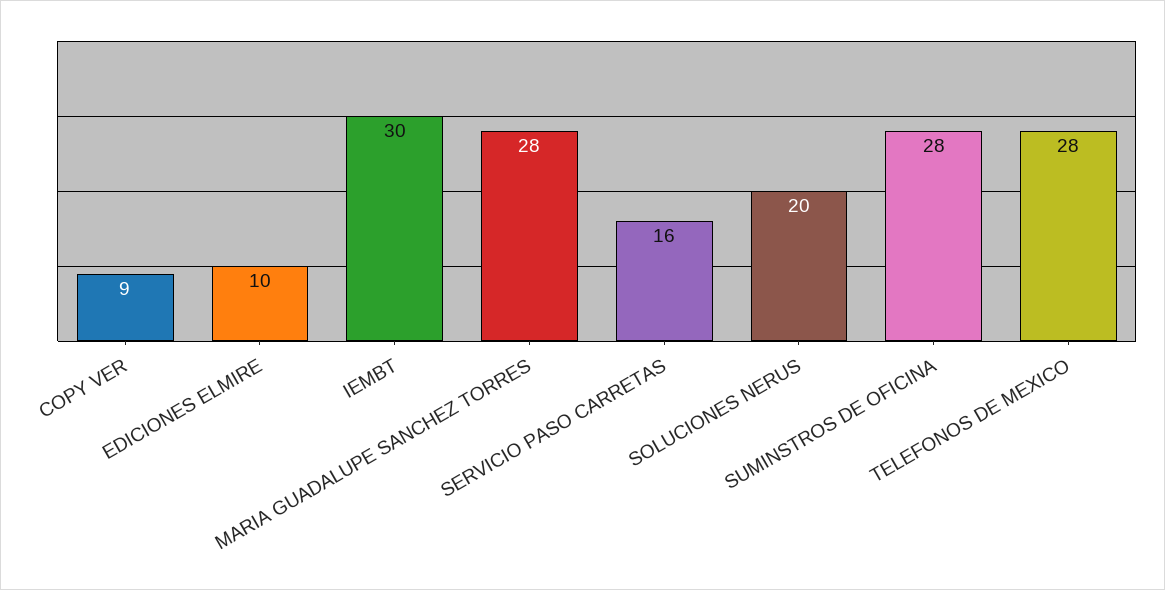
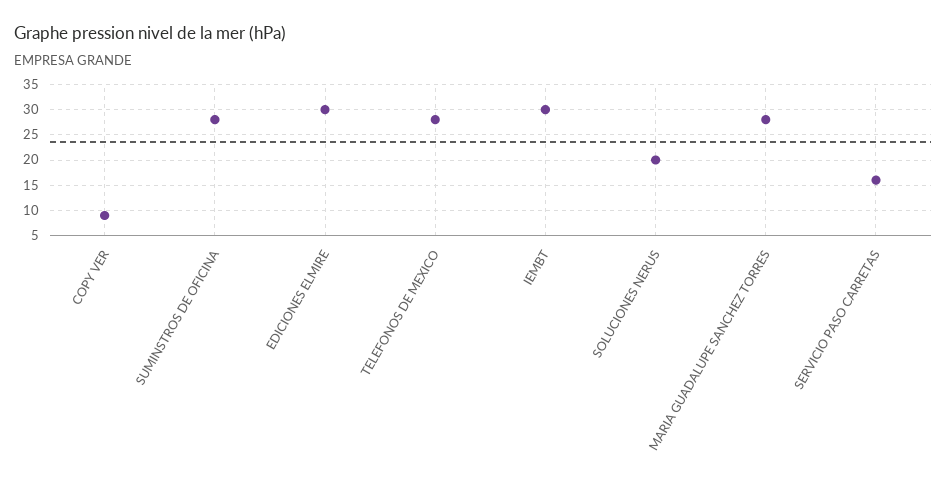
  {
    "COPY VER": 9,
-   "EDICIONES ELMIRE": 10,
+   "EDICIONES ELMIRE": 30,
    "IEMBT": 30,
    "MARIA GUADALUPE SANCHEZ TORRES": 28,
    "SERVICIO PASO CARRETAS": 16,
    "SOLUCIONES NERUS": 20,
    "SUMINSTROS DE OFICINA": 28,
    "TELEFONOS DE MEXICO": 28
  }

